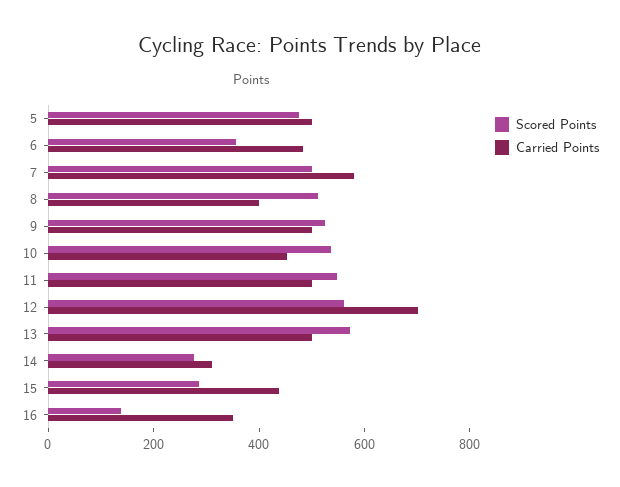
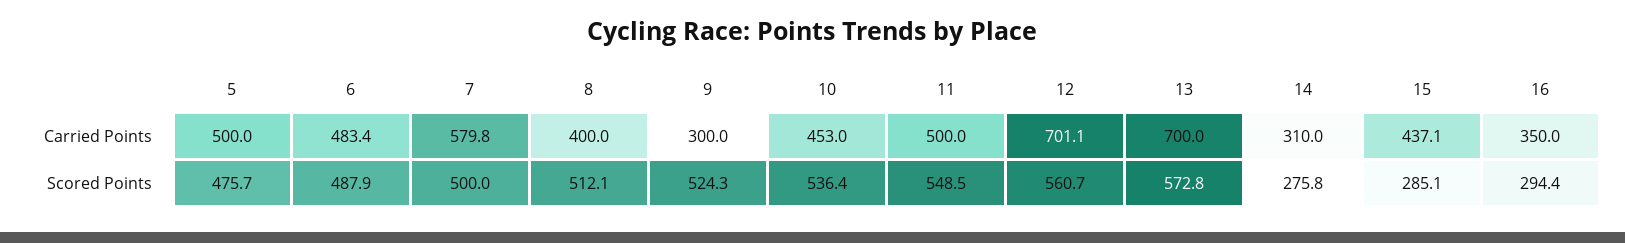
  {
    "Scored Points": {
      "5": 475.7,
-     "6": 350,
+     "6": 487.9,
      "7": 500,
      "8": 512.1,
      "9": 524.3,
      "10": 536.4,
      "11": 548.5,
      "12": 560.7,
      "13": 572.8,
      "14": 275.8,
      "15": 285.1,
-     "16": 150
+     "16": 294.4
    },
    "Carried Points": {
      "5": 500,
      "6": 483.4,
      "7": 579.8,
      "8": 400,
-     "9": 500,
+     "9": 300,
      "10": 453,
      "11": 500,
      "12": 701.1,
-     "13": 500,
+     "13": 700,
      "14": 310,
      "15": 437.1,
      "16": 350
    }
  }

